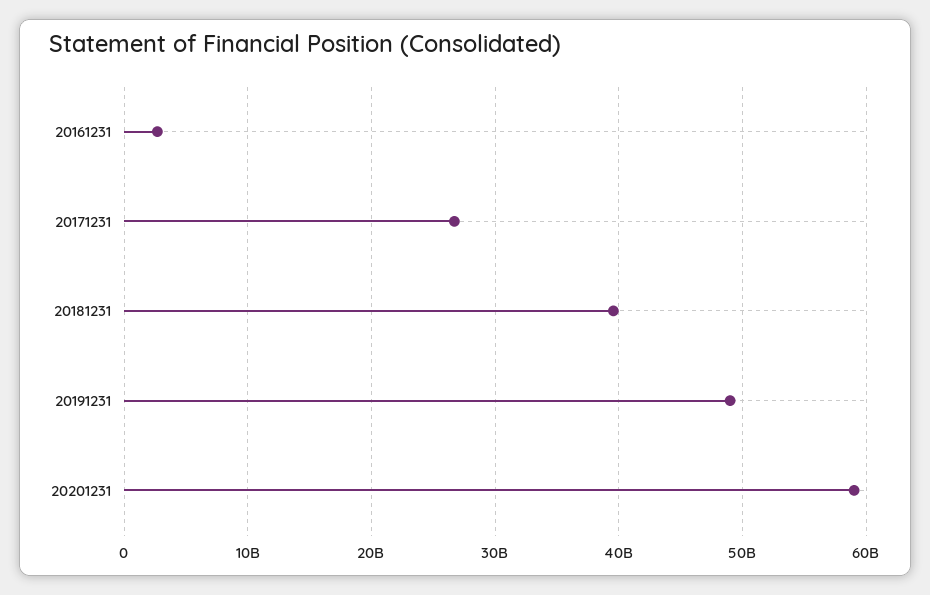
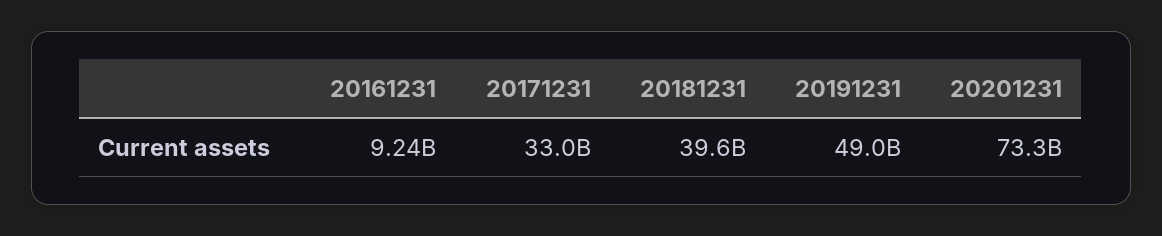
  {
-   "20161231": 3000000000,
+   "20161231": 9240000000,
-   "20171231": 27000000000,
+   "20171231": 33000000000,
    "20181231": 39600000000,
    "20191231": 49000000000,
-   "20201231": 59000000000
+   "20201231": 73300000000
  }

